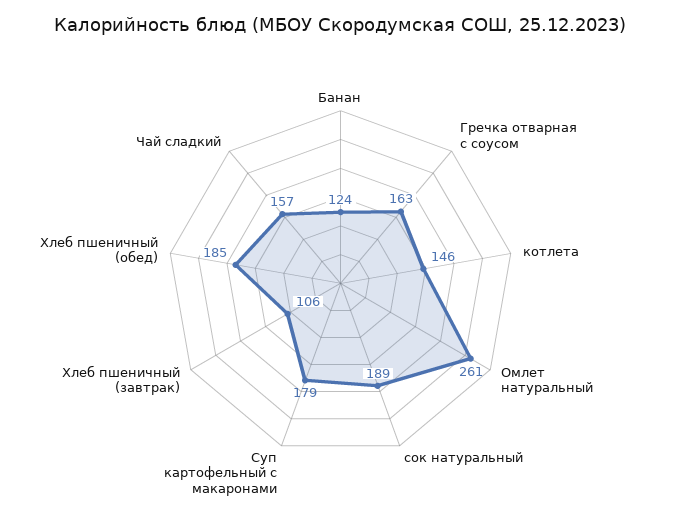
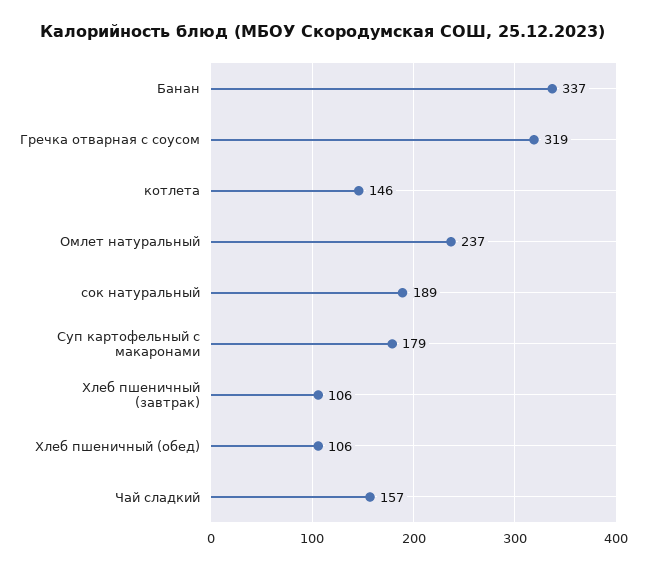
  {
-   "Банан": 124,
+   "Банан": 337,
-   "Гречка отварная с соусом": 163,
+   "Гречка отварная с соусом": 319,
    "котлета": 146,
-   "Омлет натуральный": 261,
+   "Омлет натуральный": 237,
    "сок натуральный": 189,
    "Суп картофельный с макаронами": 179,
    "Хлеб пшеничный (завтрак)": 106,
-   "Хлеб пшеничный (обед)": 185,
+   "Хлеб пшеничный (обед)": 106,
    "Чай сладкий": 157
  }

